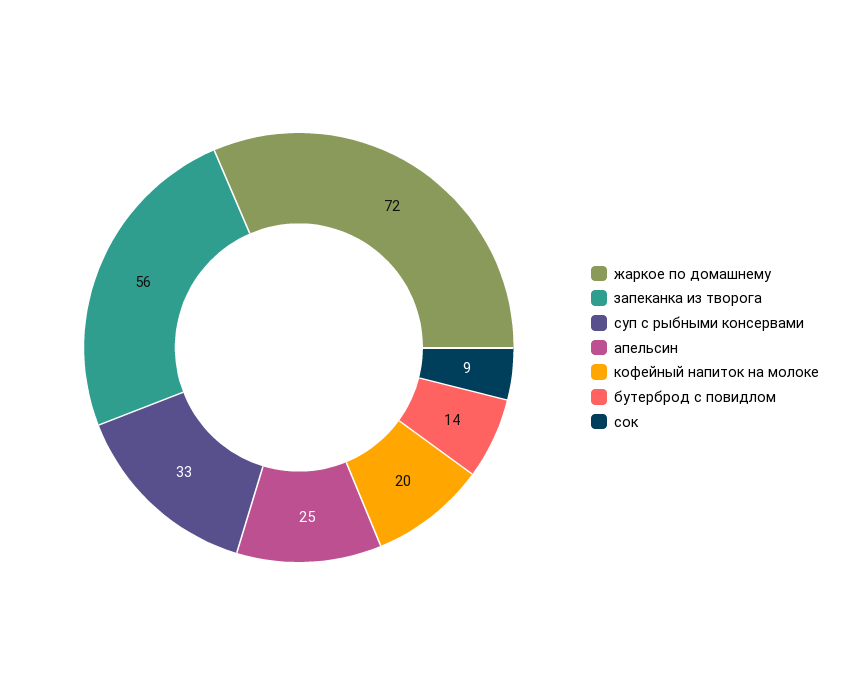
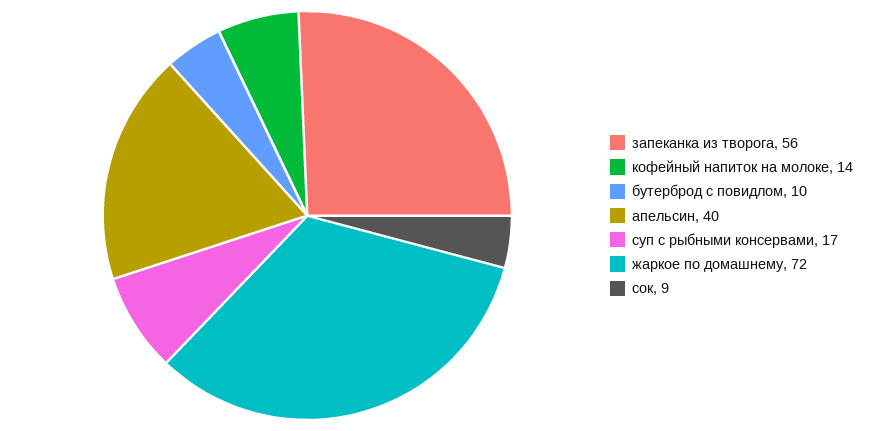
  {
    "жаркое по домашнему": 72,
    "запеканка из творога": 56,
-   "суп с рыбными консервами": 33,
+   "суп с рыбными консервами": 17,
-   "апельсин": 25,
+   "апельсин": 40,
-   "кофейный напиток на молоке": 20,
+   "кофейный напиток на молоке": 14,
-   "бутерброд с повидлом": 14,
+   "бутерброд с повидлом": 10,
    "сок": 9
  }

